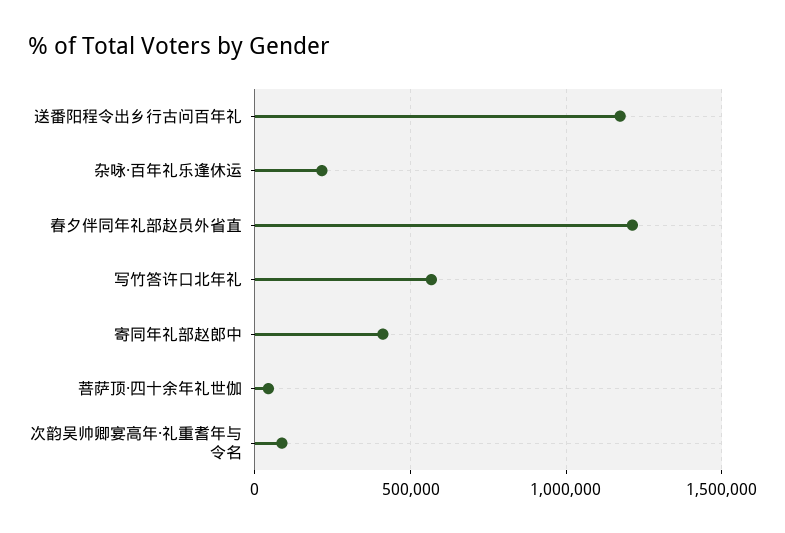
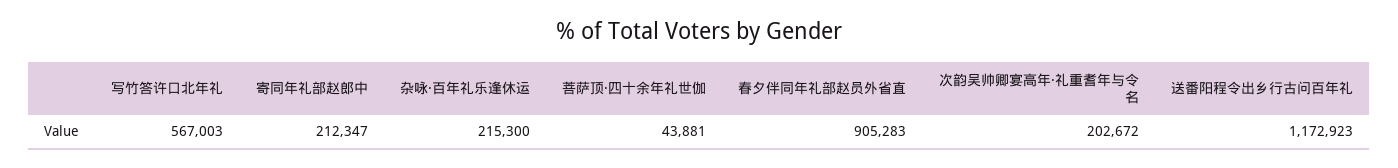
  {
    "送番阳程令出乡行古问百年礼": 1172923,
    "杂咏·百年礼乐逢休运": 215300,
-   "春夕伴同年礼部赵员外省直": 1200000,
+   "春夕伴同年礼部赵员外省直": 905283,
    "写竹答许口北年礼": 567003,
-   "寄同年礼部赵郎中": 400000,
+   "寄同年礼部赵郎中": 212347,
    "菩萨顶·四十余年礼世伽": 43881,
-   "次韵吴帅卿宴高年·礼重耆年与令名": 100000
+   "次韵吴帅卿宴高年·礼重耆年与令名": 202672
  }

